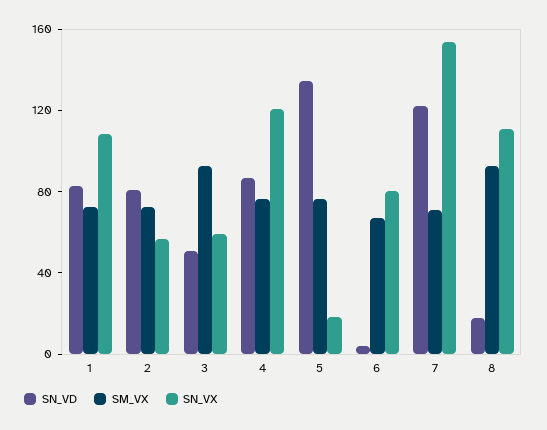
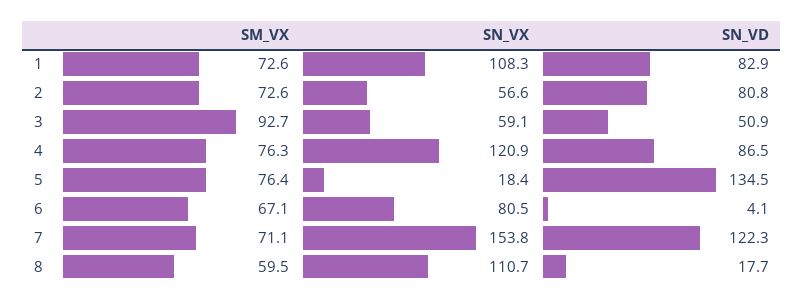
  {
    "SN_VD": {
      "1": 82.9,
      "2": 80.8,
      "3": 50.9,
      "4": 86.5,
      "5": 134.5,
      "6": 4.1,
      "7": 122.3,
      "8": 17.7
    },
    "SM_VX": {
      "1": 72.6,
      "2": 72.6,
      "3": 92.7,
      "4": 76.3,
      "5": 76.4,
      "6": 67.1,
      "7": 71.1,
-     "8": 90
+     "8": 59.5
    },
    "SN_VX": {
      "1": 108.3,
      "2": 56.6,
      "3": 59.1,
      "4": 120.9,
      "5": 18.4,
      "6": 80.5,
      "7": 153.8,
      "8": 110.7
    }
  }

